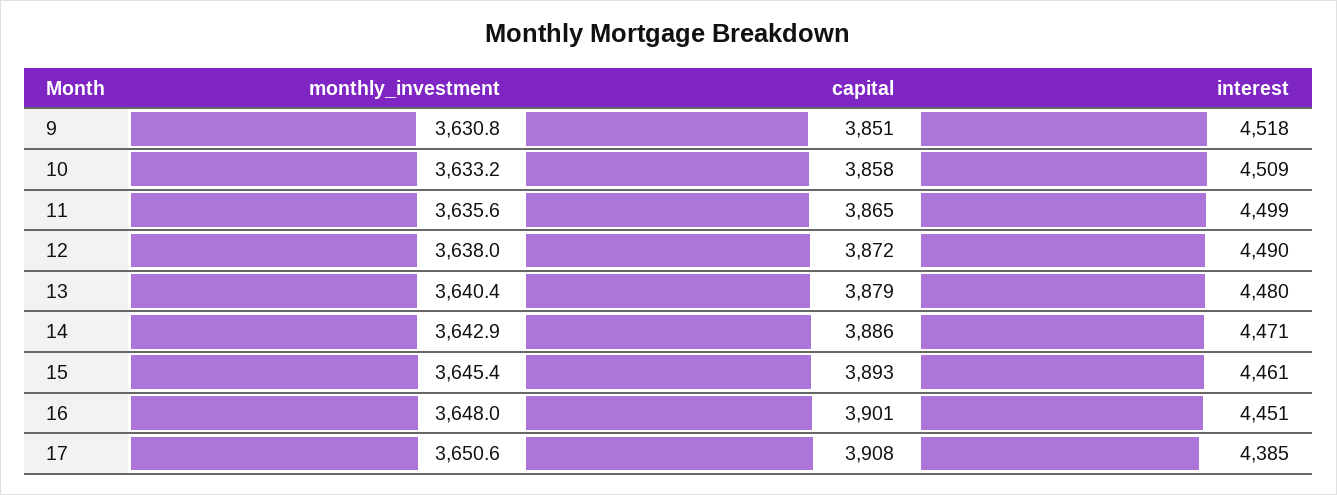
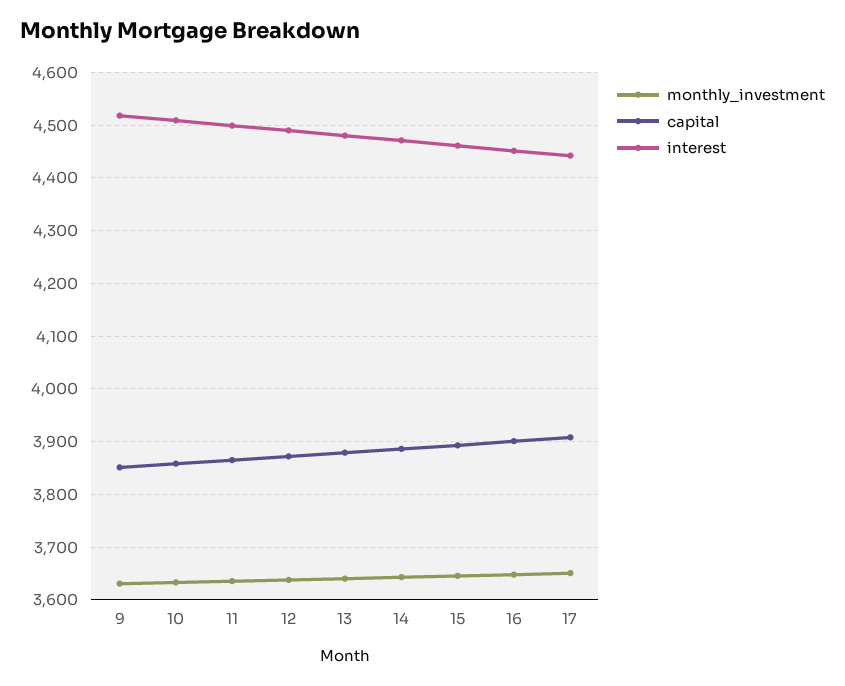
  {
    "monthly_investment": {
      "9": 3630.8,
      "10": 3633.2,
      "11": 3635.6,
      "12": 3638,
      "13": 3640.4,
      "14": 3642.9,
      "15": 3645.4,
      "16": 3648,
      "17": 3650.6
    },
    "capital": {
      "9": 3851,
      "10": 3858,
      "11": 3865,
      "12": 3872,
      "13": 3879,
      "14": 3886,
      "15": 3893,
      "16": 3901,
      "17": 3908
    },
    "interest": {
      "9": 4518,
      "10": 4509,
      "11": 4499,
      "12": 4490,
      "13": 4480,
      "14": 4471,
      "15": 4461,
      "16": 4451,
-     "17": 4385
+     "17": 4440
    }
  }

